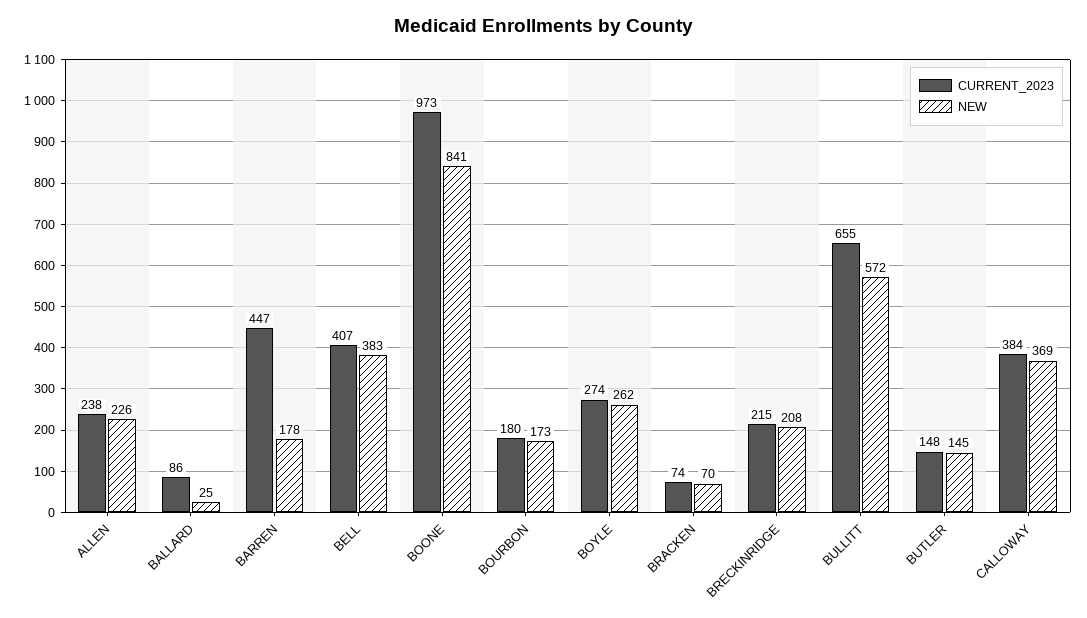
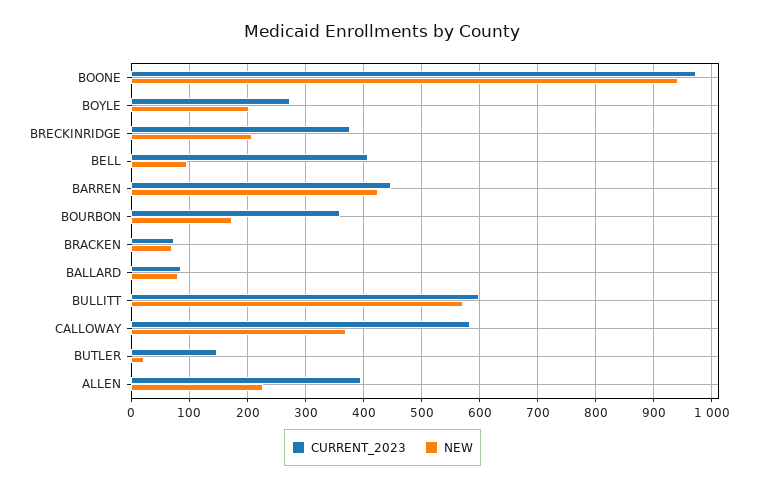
  {
    "CURRENT_2023": {
-     "ALLEN": 238,
+     "ALLEN": 400,
      "BALLARD": 86,
      "BARREN": 447,
      "BELL": 407,
      "BOONE": 973,
-     "BOURBON": 180,
+     "BOURBON": 360,
      "BOYLE": 274,
      "BRACKEN": 74,
-     "BRECKINRIDGE": 215,
+     "BRECKINRIDGE": 380,
-     "BULLITT": 655,
+     "BULLITT": 600,
      "BUTLER": 148,
-     "CALLOWAY": 384
+     "CALLOWAY": 580
    },
    "NEW": {
      "ALLEN": 226,
-     "BALLARD": 25,
+     "BALLARD": 80,
-     "BARREN": 178,
+     "BARREN": 420,
-     "BELL": 383,
+     "BELL": 100,
-     "BOONE": 841,
+     "BOONE": 940,
      "BOURBON": 173,
-     "BOYLE": 262,
+     "BOYLE": 200,
      "BRACKEN": 70,
      "BRECKINRIDGE": 208,
      "BULLITT": 572,
-     "BUTLER": 145,
+     "BUTLER": 20,
      "CALLOWAY": 369
    }
  }

